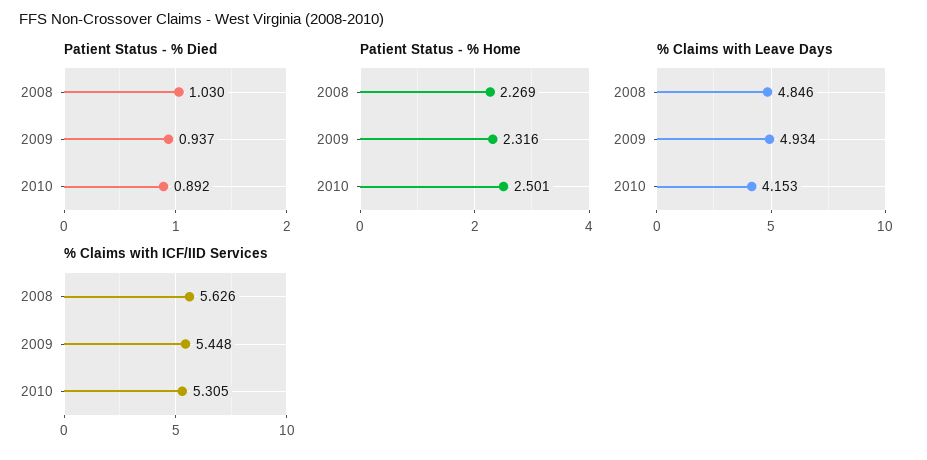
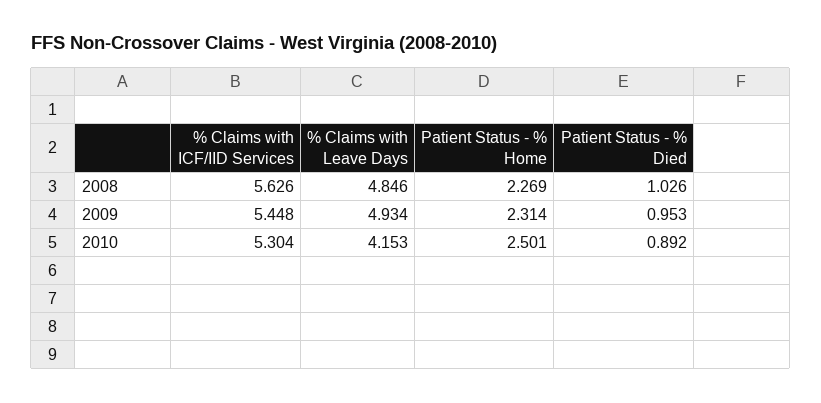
  {
    "Patient Status - % Died": {
-     "2008": 1.03,
+     "2008": 1.026,
-     "2009": 0.937,
+     "2009": 0.953,
      "2010": 0.892
    },
    "Patient Status - % Home": {
      "2008": 2.269,
-     "2009": 2.316,
+     "2009": 2.314,
      "2010": 2.501
    },
    "% Claims with Leave Days": {
      "2008": 4.846,
      "2009": 4.934,
      "2010": 4.153
    },
    "% Claims with ICF/IID Services": {
      "2008": 5.626,
      "2009": 5.448,
-     "2010": 5.305
+     "2010": 5.304
    }
  }

